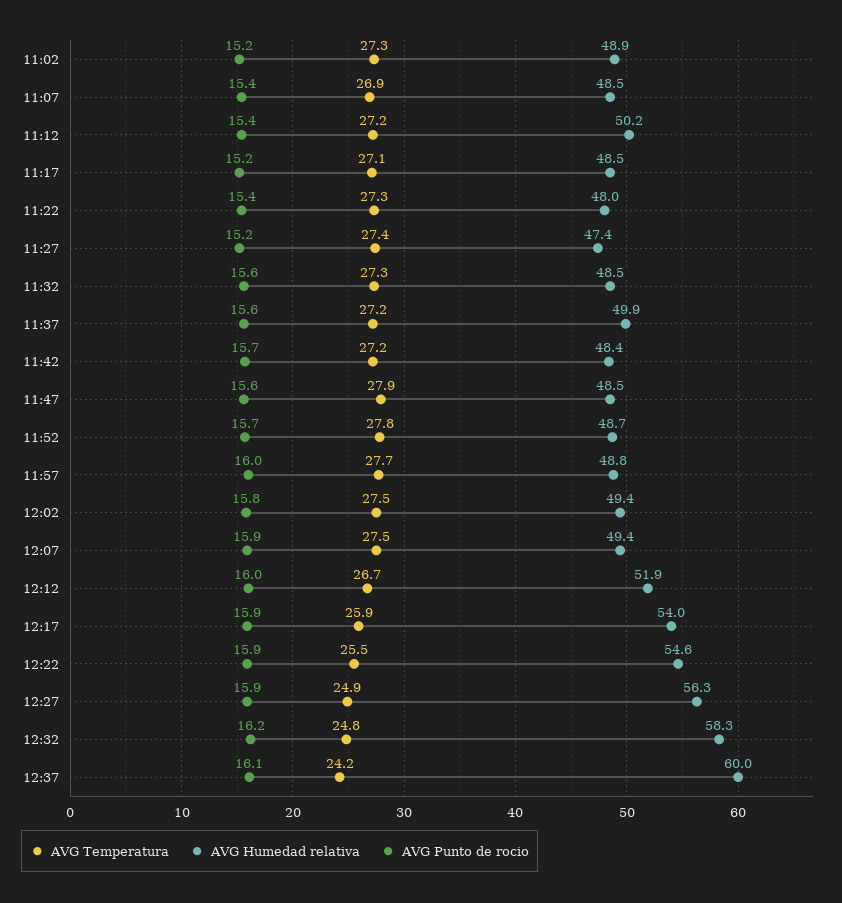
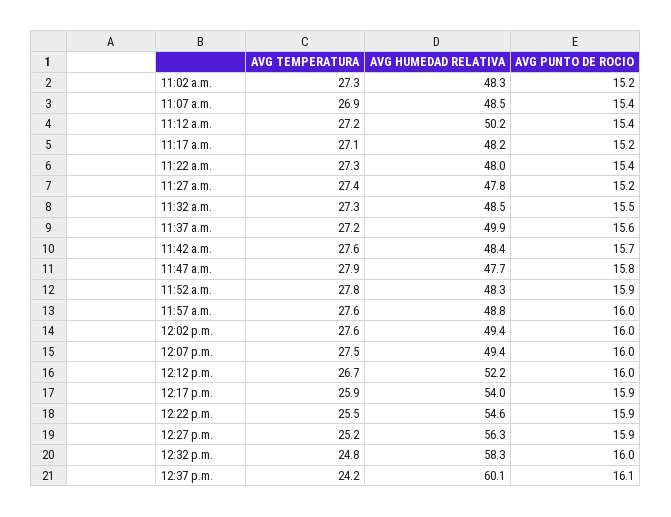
  {
    "AVG Temperatura": {
      "11:02": 27.3,
      "11:07": 26.9,
      "11:12": 27.2,
      "11:17": 27.1,
      "11:22": 27.3,
      "11:27": 27.4,
      "11:32": 27.3,
      "11:37": 27.2,
-     "11:42": 27.2,
+     "11:42": 27.6,
      "11:47": 27.9,
      "11:52": 27.8,
-     "11:57": 27.7,
+     "11:57": 27.6,
-     "12:02": 27.5,
+     "12:02": 27.6,
      "12:07": 27.5,
      "12:12": 26.7,
      "12:17": 25.9,
      "12:22": 25.5,
-     "12:27": 24.9,
+     "12:27": 25.2,
      "12:32": 24.8,
      "12:37": 24.2
    },
    "AVG Humedad relativa": {
-     "11:02": 48.9,
+     "11:02": 48.3,
      "11:07": 48.5,
      "11:12": 50.2,
-     "11:17": 48.5,
+     "11:17": 48.2,
      "11:22": 48,
-     "11:27": 47.4,
+     "11:27": 47.8,
      "11:32": 48.5,
      "11:37": 49.9,
      "11:42": 48.4,
-     "11:47": 48.5,
+     "11:47": 47.7,
-     "11:52": 48.7,
+     "11:52": 48.3,
      "11:57": 48.8,
      "12:02": 49.4,
      "12:07": 49.4,
-     "12:12": 51.9,
+     "12:12": 52.2,
      "12:17": 54,
      "12:22": 54.6,
      "12:27": 56.3,
      "12:32": 58.3,
-     "12:37": 60
+     "12:37": 60.1
    },
    "AVG Punto de rocio": {
      "11:02": 15.2,
      "11:07": 15.4,
      "11:12": 15.4,
      "11:17": 15.2,
      "11:22": 15.4,
      "11:27": 15.2,
-     "11:32": 15.6,
+     "11:32": 15.5,
      "11:37": 15.6,
      "11:42": 15.7,
-     "11:47": 15.6,
+     "11:47": 15.8,
-     "11:52": 15.7,
+     "11:52": 15.9,
      "11:57": 16,
-     "12:02": 15.8,
+     "12:02": 16,
-     "12:07": 15.9,
+     "12:07": 16,
      "12:12": 16,
      "12:17": 15.9,
      "12:22": 15.9,
      "12:27": 15.9,
-     "12:32": 16.2,
+     "12:32": 16,
      "12:37": 16.1
    }
  }

